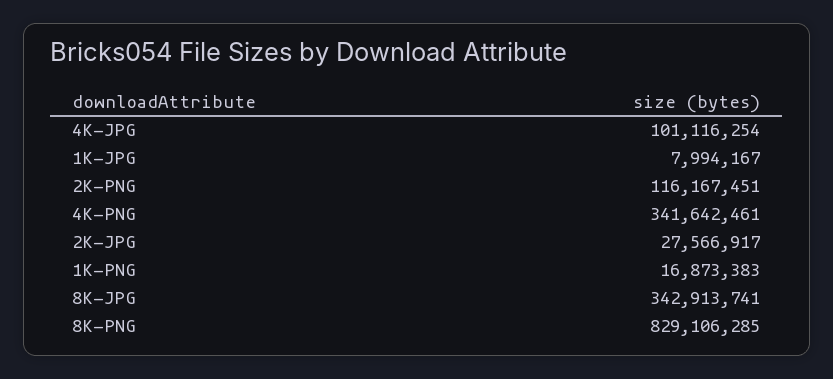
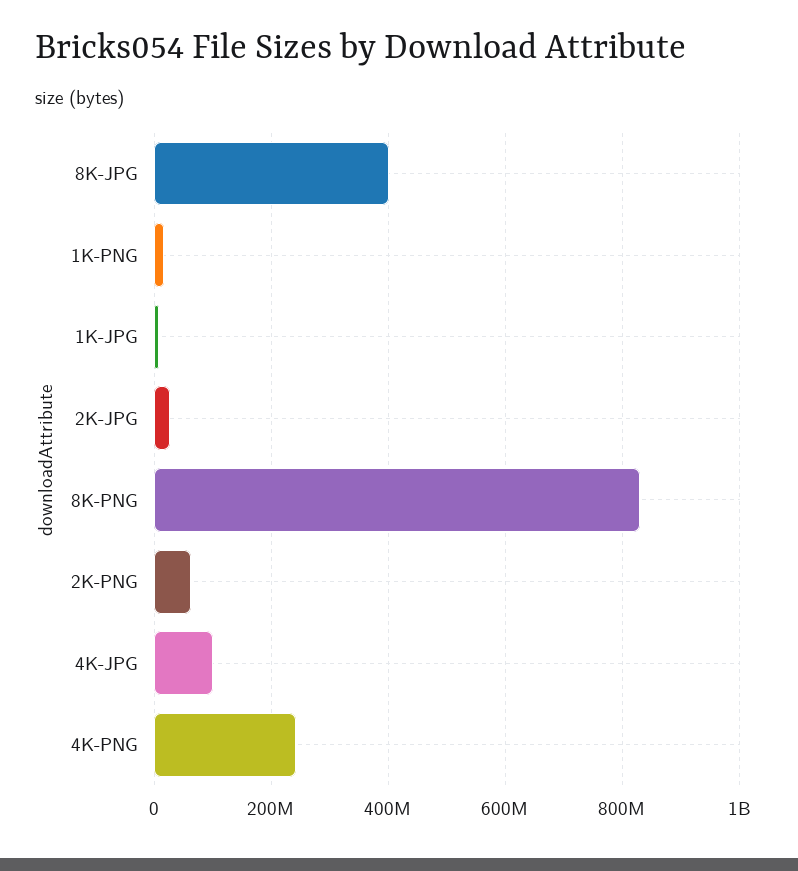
  {
    "4K-JPG": 101116254,
    "1K-JPG": 7994167,
-   "2K-PNG": 116167451,
+   "2K-PNG": 60000000,
-   "4K-PNG": 341642461,
+   "4K-PNG": 240000000,
    "2K-JPG": 27566917,
    "1K-PNG": 16873383,
-   "8K-JPG": 342913741,
+   "8K-JPG": 400000000,
    "8K-PNG": 829106285
  }

